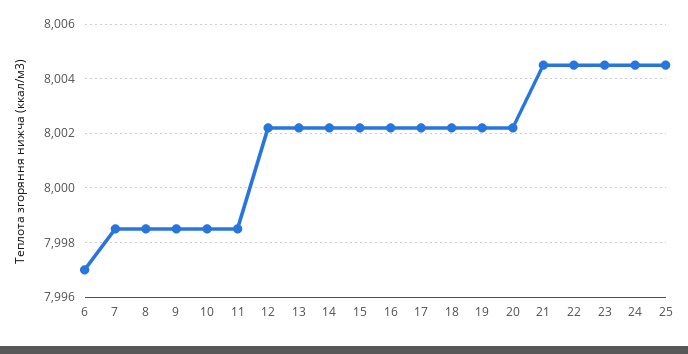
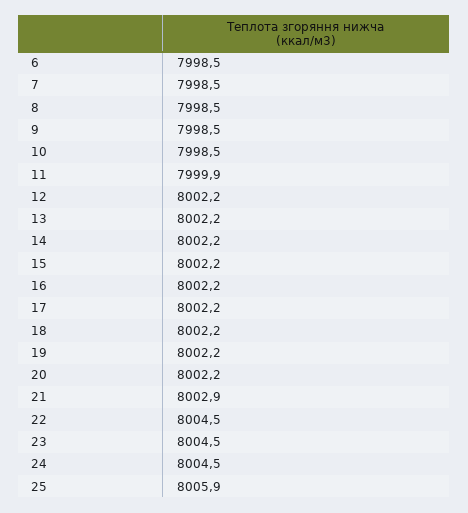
  {
-   "6": 7997,
+   "6": 7998.5,
    "7": 7998.5,
    "8": 7998.5,
    "9": 7998.5,
    "10": 7998.5,
-   "11": 7998.5,
+   "11": 7999.9,
    "12": 8002.2,
    "13": 8002.2,
    "14": 8002.2,
    "15": 8002.2,
    "16": 8002.2,
    "17": 8002.2,
    "18": 8002.2,
    "19": 8002.2,
    "20": 8002.2,
-   "21": 8004.5,
+   "21": 8002.9,
    "22": 8004.5,
    "23": 8004.5,
    "24": 8004.5,
-   "25": 8004.5
+   "25": 8005.9
  }

